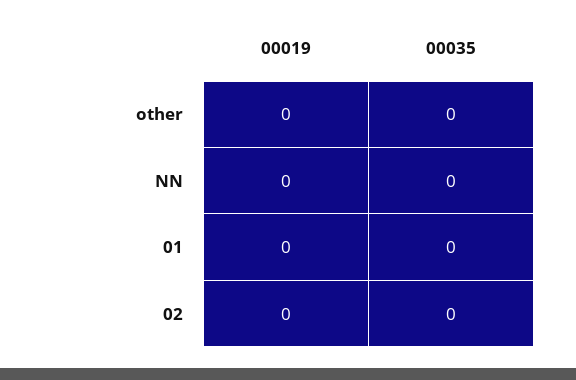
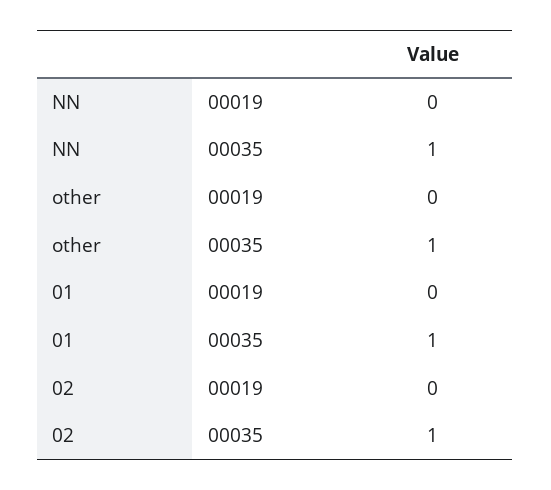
  {
    "00019": {
      "other": 0,
      "NN": 0,
      "01": 0,
      "02": 0
    },
    "00035": {
-     "other": 0,
+     "other": 1,
-     "NN": 0,
+     "NN": 1,
-     "01": 0,
+     "01": 1,
-     "02": 0
+     "02": 1
    }
  }

